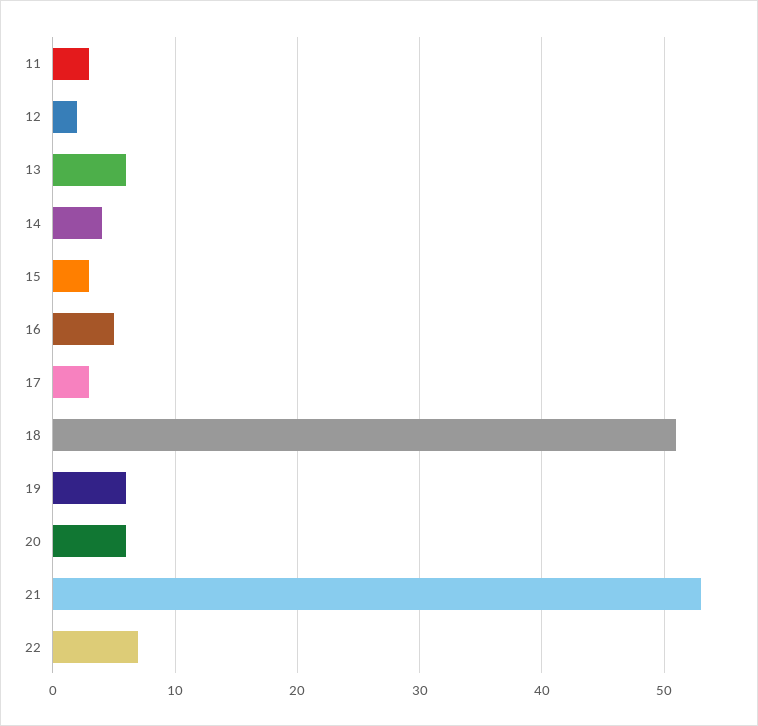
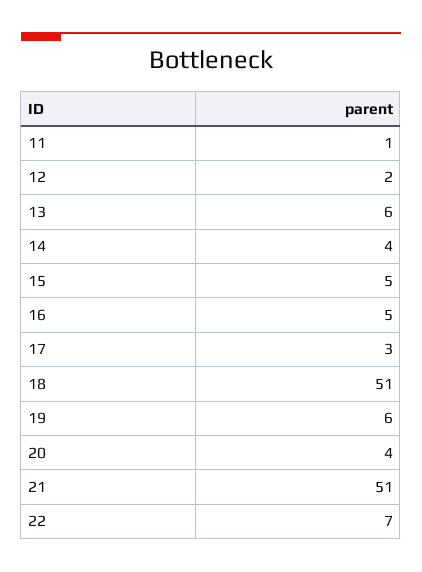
  {
-   "11": 3,
+   "11": 1,
    "12": 2,
    "13": 6,
    "14": 4,
-   "15": 3,
+   "15": 5,
    "16": 5,
    "17": 3,
    "18": 51,
    "19": 6,
-   "20": 6,
+   "20": 4,
-   "21": 53,
+   "21": 51,
    "22": 7
  }

